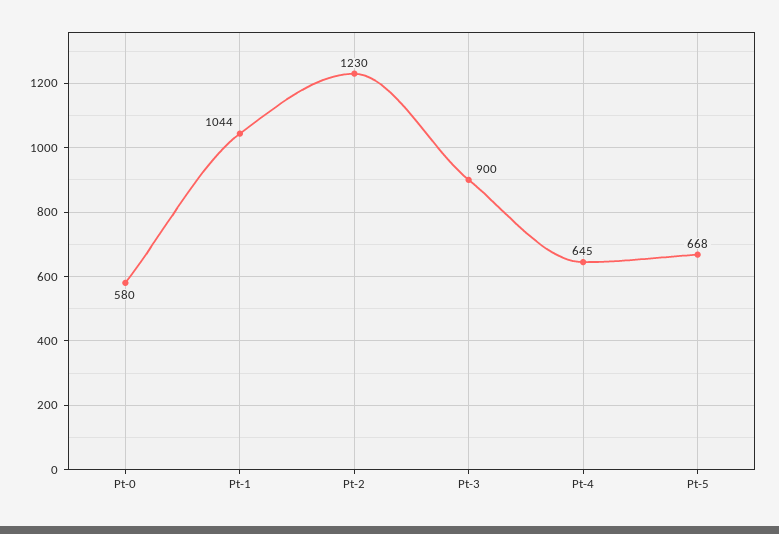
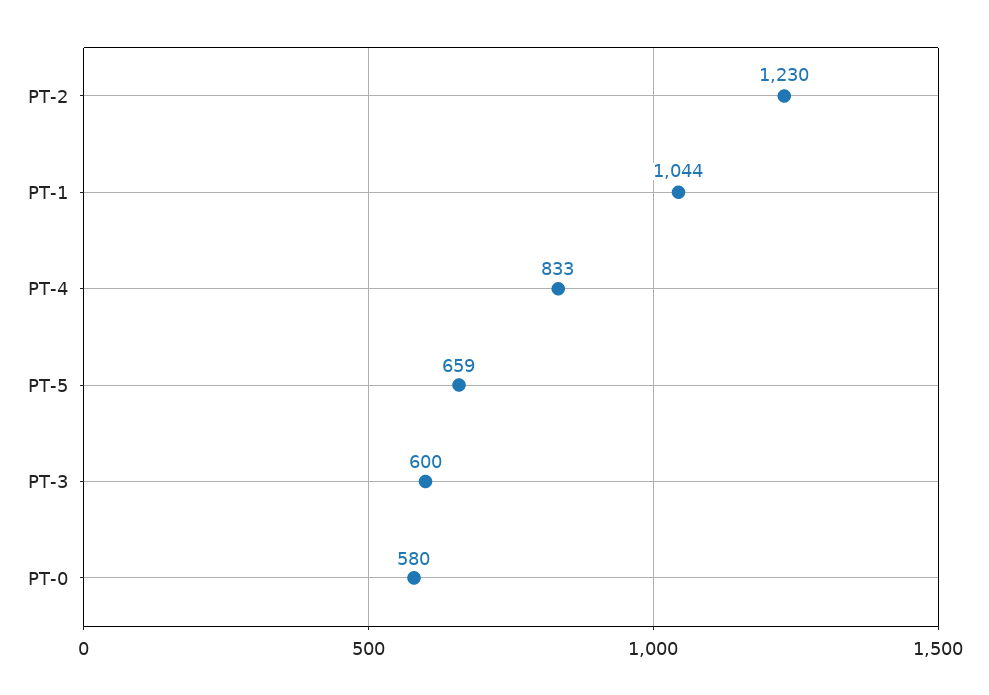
  {
    "Pt-0": 580,
    "Pt-1": 1044,
    "Pt-2": 1230,
-   "Pt-3": 900,
+   "Pt-3": 600,
-   "Pt-4": 645,
+   "Pt-4": 833,
-   "Pt-5": 668
+   "Pt-5": 659
  }

